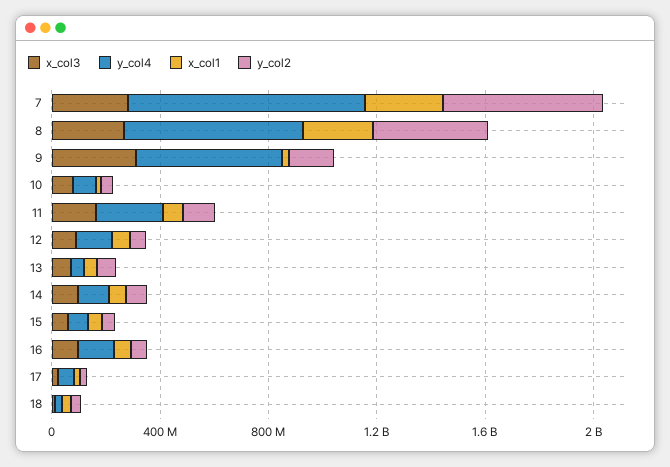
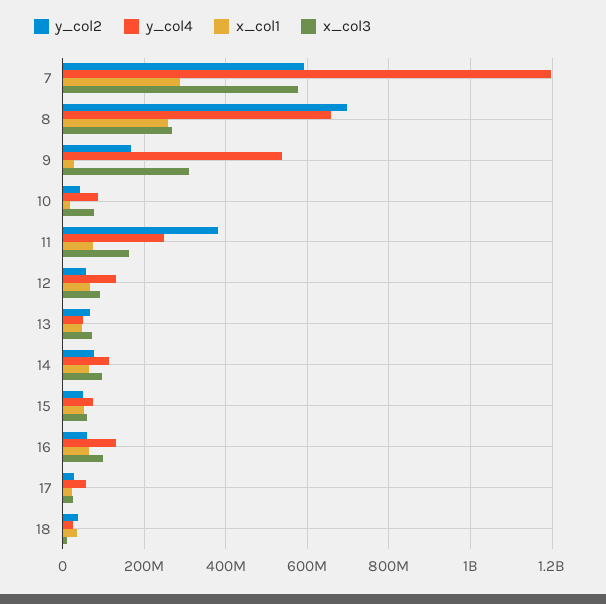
  {
    "x_col3": {
-     "7": 300000000,
+     "7": 580000000,
      "8": 260000000,
      "9": 300000000,
      "10": 80000000,
      "11": 160000000,
      "12": 100000000,
      "13": 80000000,
      "14": 100000000,
      "15": 60000000,
      "16": 100000000,
      "17": 20000000,
      "18": 20000000
    },
    "y_col4": {
-     "7": 900000000,
+     "7": 1200000000,
      "8": 660000000,
      "9": 540000000,
      "10": 80000000,
      "11": 240000000,
      "12": 140000000,
      "13": 40000000,
      "14": 120000000,
      "15": 80000000,
      "16": 140000000,
      "17": 60000000,
      "18": 20000000
    },
    "x_col1": {
      "7": 280000000,
      "8": 260000000,
      "9": 20000000,
      "10": 20000000,
      "11": 80000000,
      "12": 60000000,
      "13": 40000000,
      "14": 60000000,
      "15": 60000000,
      "16": 60000000,
      "17": 20000000,
      "18": 40000000
    },
    "y_col2": {
      "7": 600000000,
-     "8": 400000000,
+     "8": 700000000,
      "9": 160000000,
      "10": 40000000,
-     "11": 100000000,
+     "11": 380000000,
      "12": 60000000,
      "13": 60000000,
      "14": 80000000,
      "15": 40000000,
      "16": 60000000,
      "17": 20000000,
      "18": 40000000
    }
  }

